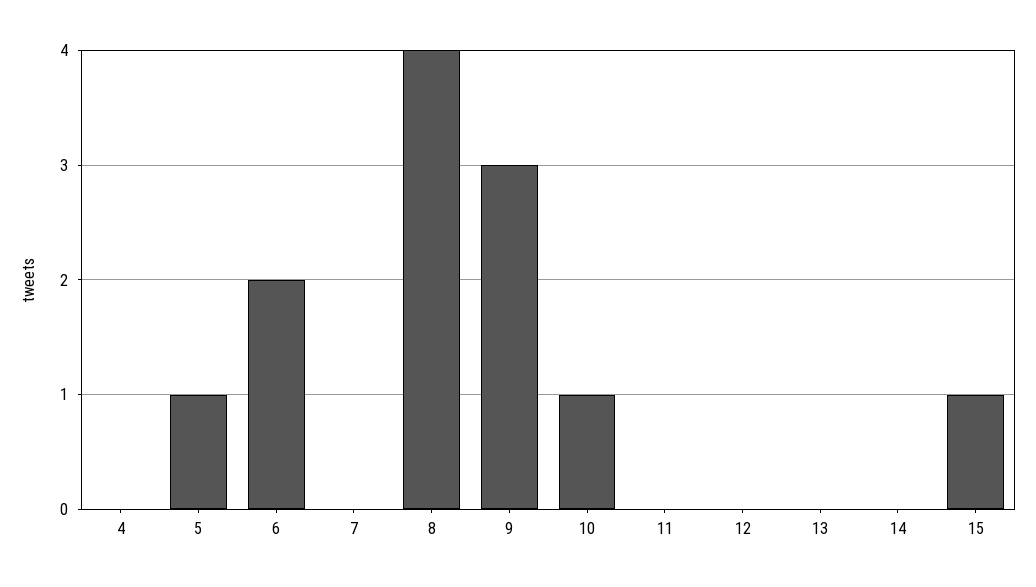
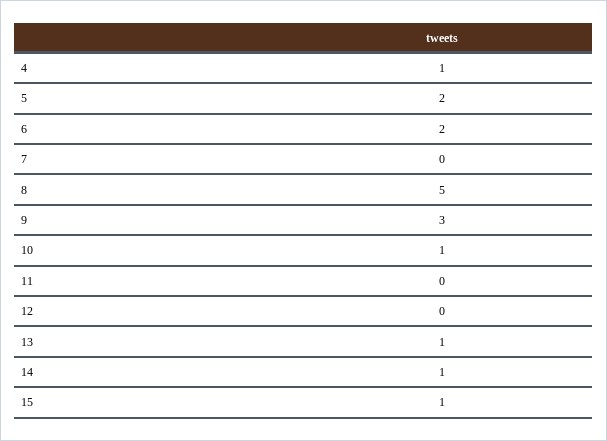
  {
-   "4": 0,
+   "4": 1,
-   "5": 1,
+   "5": 2,
    "6": 2,
    "7": 0,
-   "8": 4,
+   "8": 5,
    "9": 3,
    "10": 1,
    "11": 0,
    "12": 0,
-   "13": 0,
+   "13": 1,
-   "14": 0,
+   "14": 1,
    "15": 1
  }

